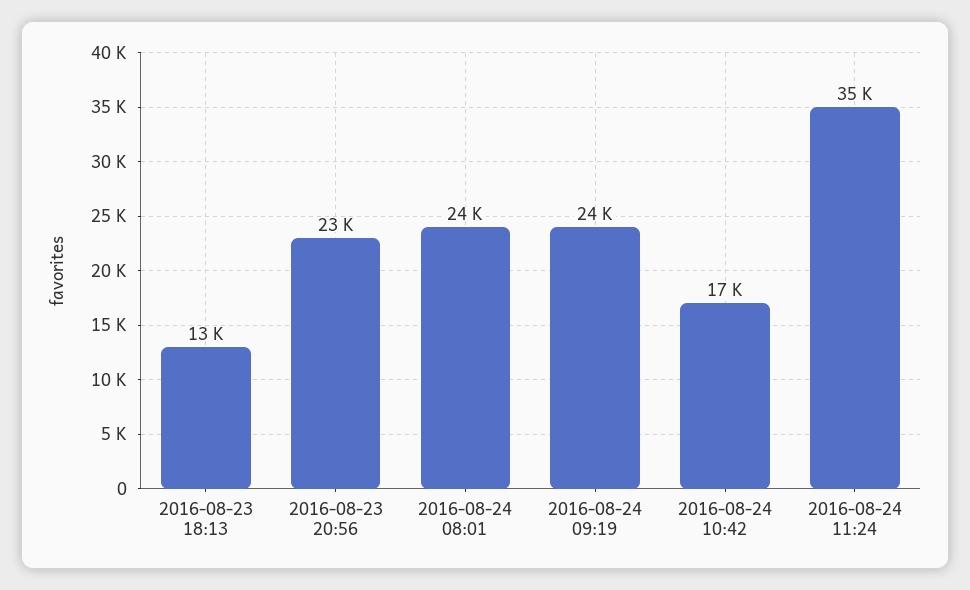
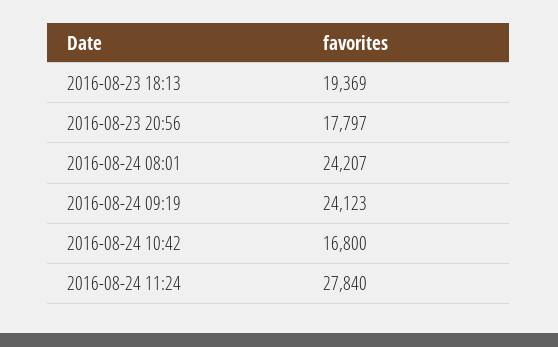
  {
-   "2016-08-23 18:13": 13000,
+   "2016-08-23 18:13": 19369,
-   "2016-08-23 20:56": 23000,
+   "2016-08-23 20:56": 17797,
    "2016-08-24 08:01": 24207,
    "2016-08-24 09:19": 24123,
    "2016-08-24 10:42": 16800,
-   "2016-08-24 11:24": 35000
+   "2016-08-24 11:24": 27840
  }

